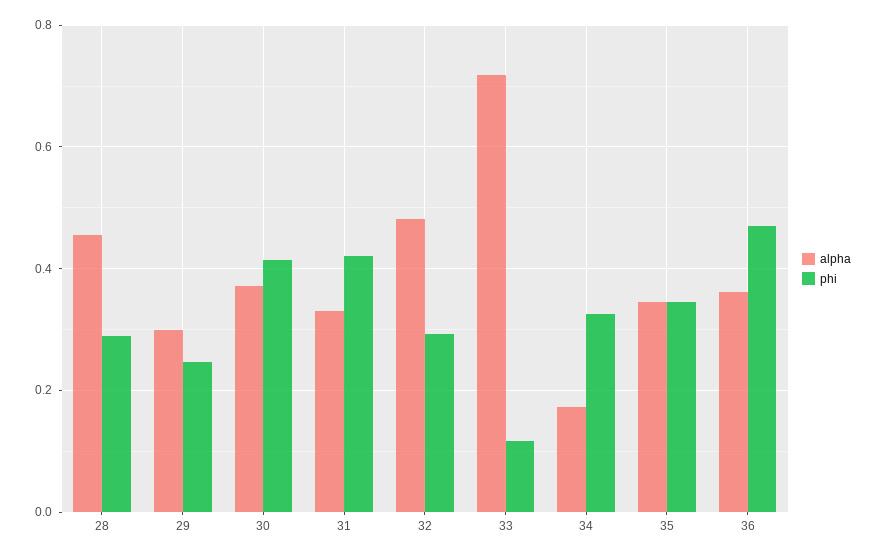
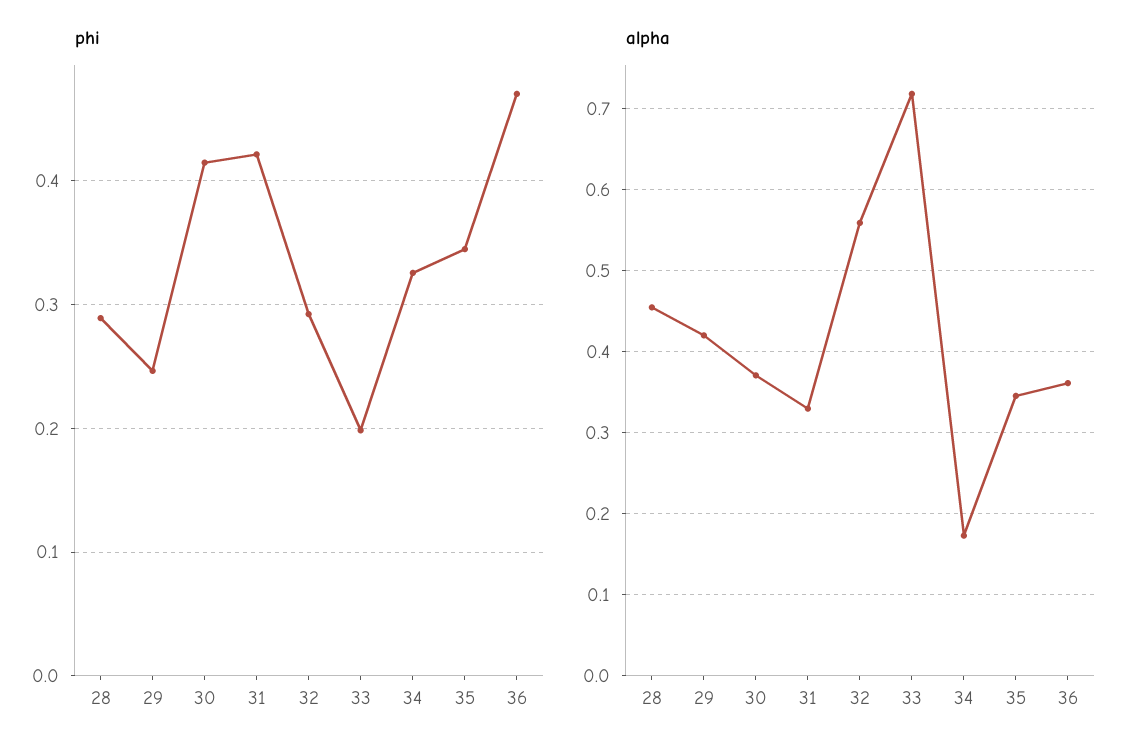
  {
    "alpha": {
      "28": 0.45,
-     "29": 0.3,
+     "29": 0.42,
      "30": 0.37,
      "31": 0.33,
-     "32": 0.48,
+     "32": 0.56,
      "33": 0.72,
      "34": 0.17,
      "35": 0.35,
      "36": 0.36
    },
    "phi": {
      "28": 0.29,
      "29": 0.25,
      "30": 0.41,
      "31": 0.42,
      "32": 0.29,
-     "33": 0.12,
+     "33": 0.2,
      "34": 0.33,
      "35": 0.34,
      "36": 0.47
    }
  }

